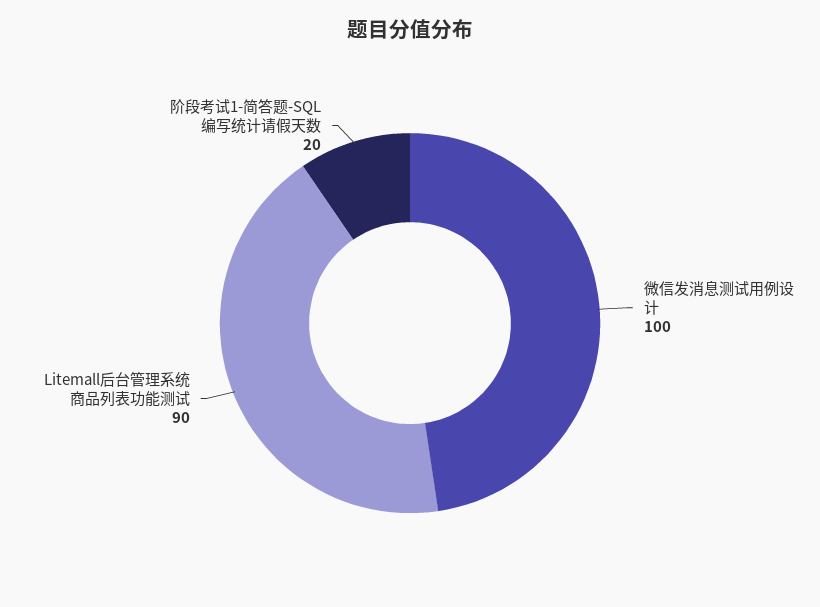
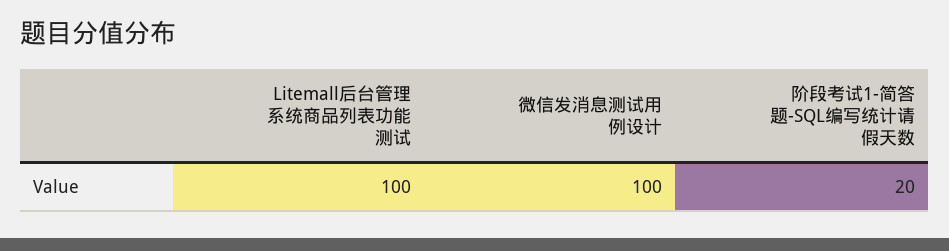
  {
    "微信发消息测试用例设计": 100,
-   "Litemall后台管理系统商品列表功能测试": 90,
+   "Litemall后台管理系统商品列表功能测试": 100,
    "阶段考试1-简答题-SQL编写统计请假天数": 20
  }

